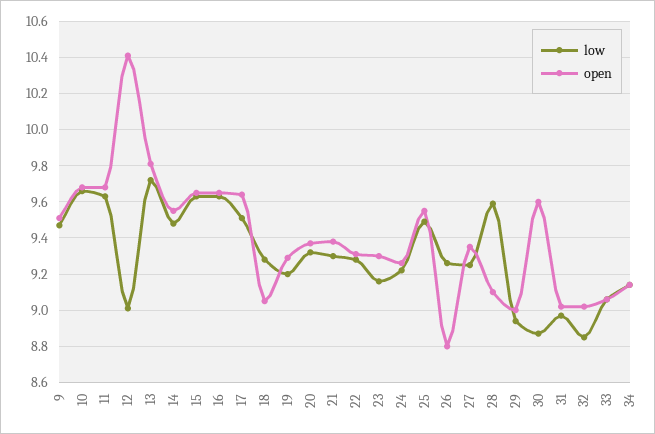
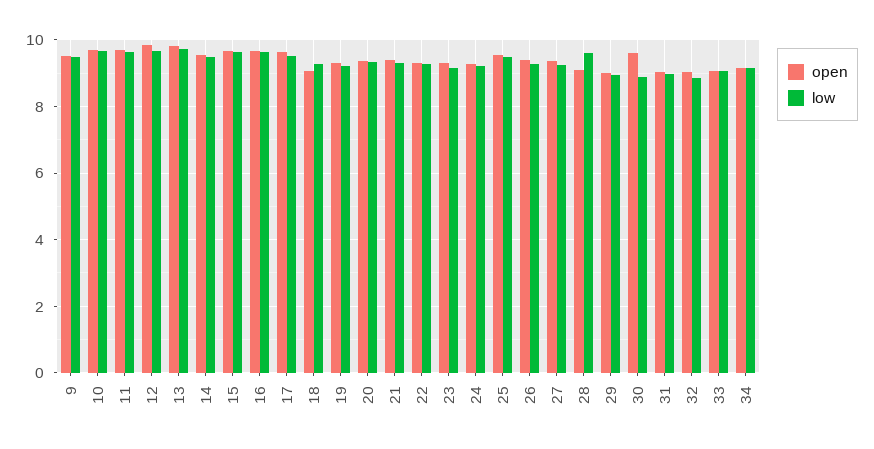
  {
    "low": {
      "9": 9.45,
      "10": 9.65,
      "11": 9.65,
-     "12": 9,
+     "12": 9.6,
      "13": 9.7,
      "14": 9.5,
      "15": 9.65,
      "16": 9.65,
      "17": 9.5,
      "18": 9.3,
      "19": 9.2,
      "20": 9.3,
      "21": 9.3,
      "22": 9.3,
      "23": 9.15,
      "24": 9.2,
      "25": 9.5,
      "26": 9.25,
      "27": 9.25,
      "28": 9.6,
      "29": 8.95,
      "30": 8.85,
      "31": 8.95,
      "32": 8.85,
      "33": 9.05,
      "34": 9.15
    },
    "open": {
      "9": 9.5,
      "10": 9.7,
      "11": 9.7,
-     "12": 10.4,
+     "12": 9.8,
      "13": 9.8,
      "14": 9.55,
      "15": 9.65,
      "16": 9.65,
      "17": 9.65,
      "18": 9.05,
      "19": 9.3,
      "20": 9.35,
      "21": 9.4,
      "22": 9.3,
      "23": 9.3,
      "24": 9.25,
      "25": 9.55,
-     "26": 8.8,
+     "26": 9.4,
      "27": 9.35,
      "28": 9.1,
      "29": 9,
      "30": 9.6,
      "31": 9,
      "32": 9,
      "33": 9.05,
      "34": 9.15
    }
  }

